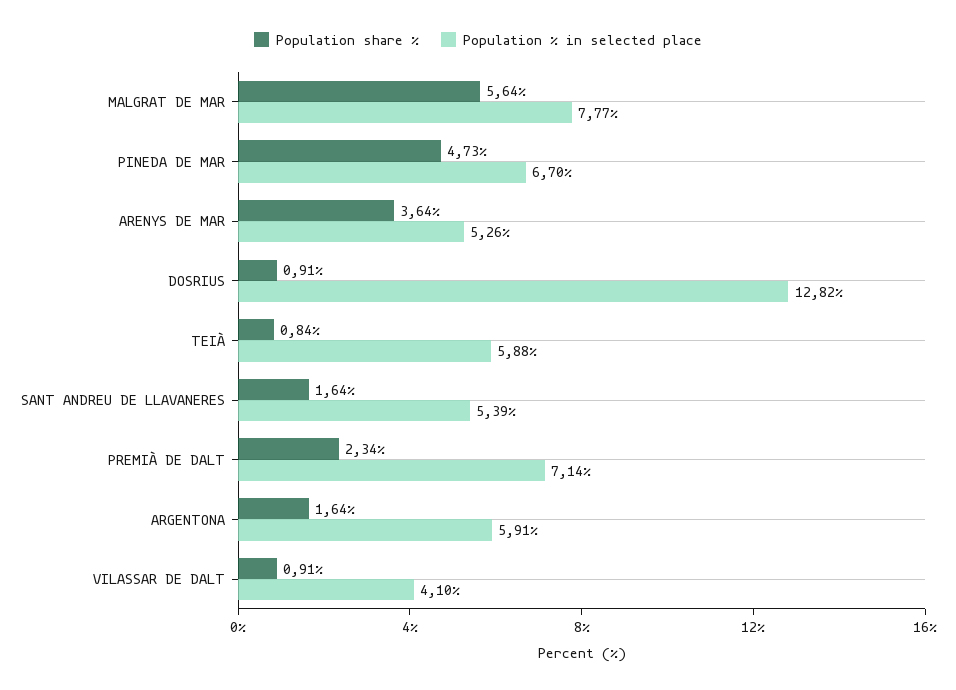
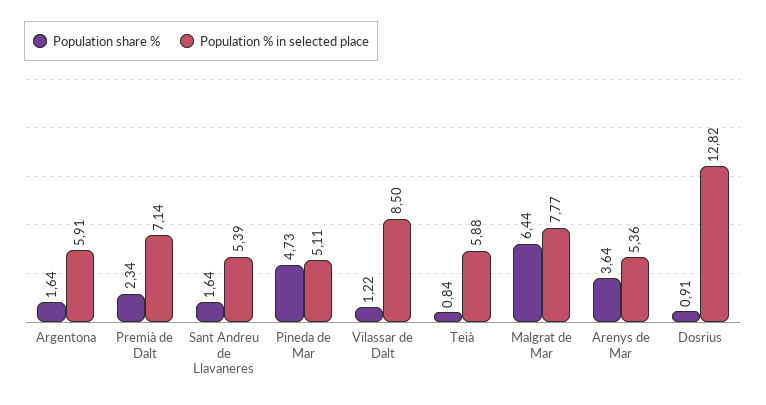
  {
    "Population share %": {
-     "MALGRAT DE MAR": 5.64,
+     "MALGRAT DE MAR": 6.44,
      "PINEDA DE MAR": 4.73,
      "ARENYS DE MAR": 3.64,
      "DOSRIUS": 0.91,
      "TEIÀ": 0.84,
      "SANT ANDREU DE LLAVANERES": 1.64,
      "PREMIÀ DE DALT": 2.34,
      "ARGENTONA": 1.64,
-     "VILASSAR DE DALT": 0.91
+     "VILASSAR DE DALT": 1.22
    },
    "Population % in selected place": {
      "MALGRAT DE MAR": 7.77,
-     "PINEDA DE MAR": 6.7,
+     "PINEDA DE MAR": 5.11,
-     "ARENYS DE MAR": 5.26,
+     "ARENYS DE MAR": 5.36,
      "DOSRIUS": 12.82,
      "TEIÀ": 5.88,
      "SANT ANDREU DE LLAVANERES": 5.39,
      "PREMIÀ DE DALT": 7.14,
      "ARGENTONA": 5.91,
-     "VILASSAR DE DALT": 4.1
+     "VILASSAR DE DALT": 8.5
    }
  }

